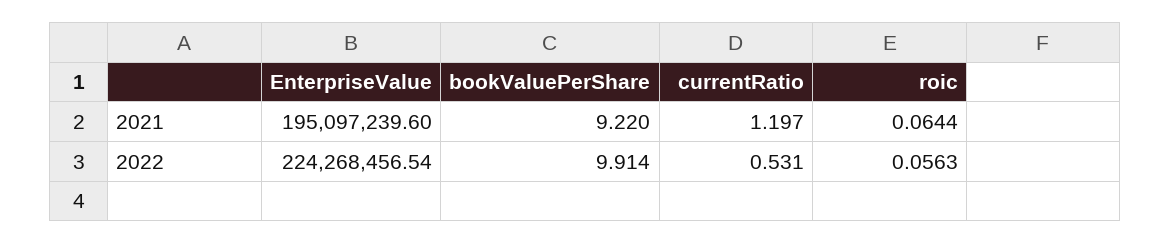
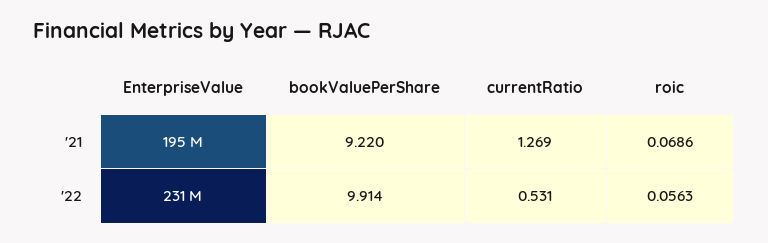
  {
    "EnterpriseValue": {
      "2021": 195097239.6,
-     "2022": 224268456.54
+     "2022": 231000000
    },
    "bookValuePerShare": {
      "2021": 9.22,
      "2022": 9.914
    },
    "currentRatio": {
-     "2021": 1.197,
+     "2021": 1.269,
      "2022": 0.531
    },
    "roic": {
-     "2021": 0.0644,
+     "2021": 0.0686,
      "2022": 0.0563
    }
  }

